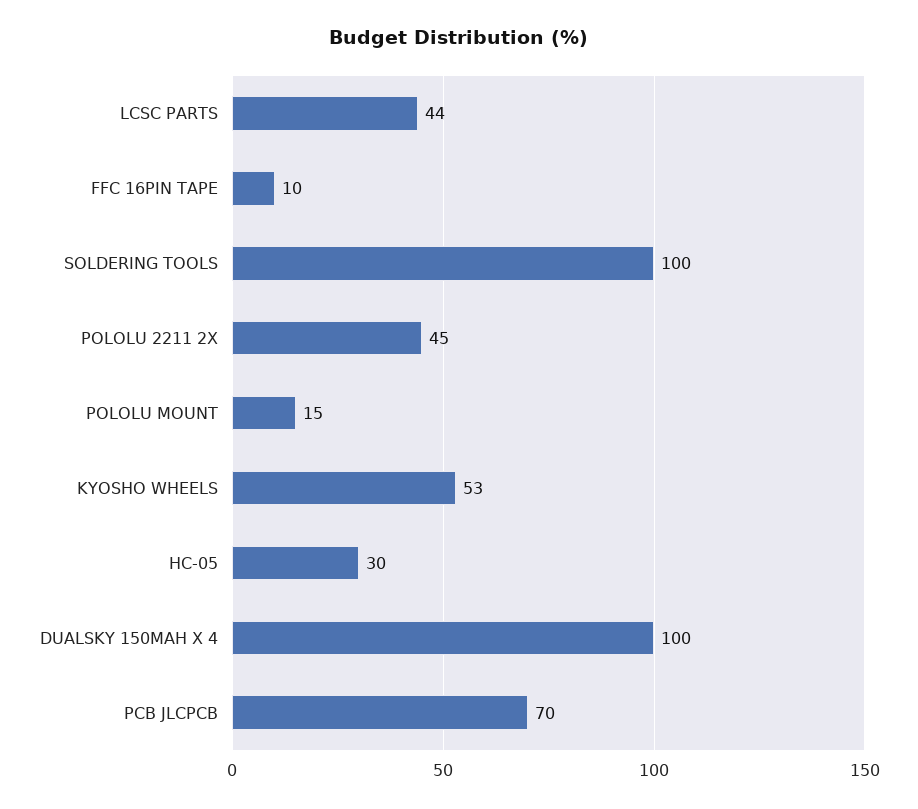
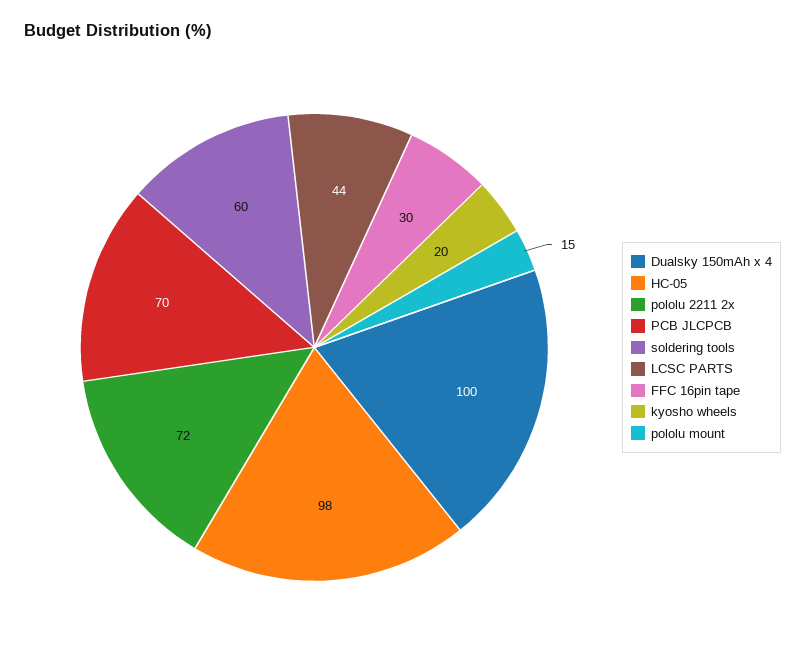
  {
    "LCSC PARTS": 44,
-   "FFC 16PIN TAPE": 10,
+   "FFC 16PIN TAPE": 30,
-   "SOLDERING TOOLS": 100,
+   "SOLDERING TOOLS": 60,
-   "POLOLU 2211 2X": 45,
+   "POLOLU 2211 2X": 72,
    "POLOLU MOUNT": 15,
-   "KYOSHO WHEELS": 53,
+   "KYOSHO WHEELS": 20,
-   "HC-05": 30,
+   "HC-05": 98,
    "DUALSKY 150MAH X 4": 100,
    "PCB JLCPCB": 70
  }

